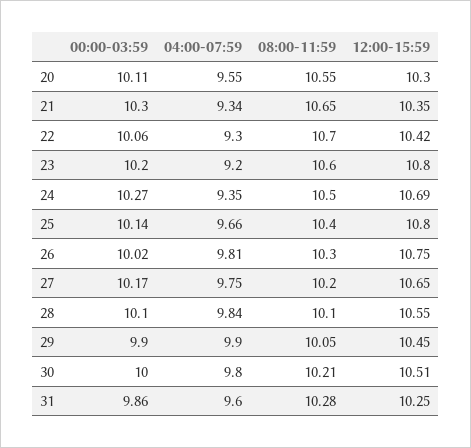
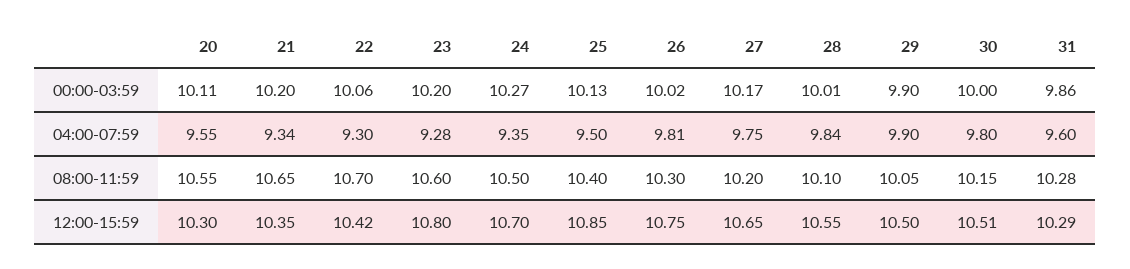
  {
    "00:00-03:59": {
      "20": 10.11,
-     "21": 10.3,
+     "21": 10.2,
      "22": 10.06,
      "23": 10.2,
      "24": 10.27,
-     "25": 10.14,
+     "25": 10.13,
      "26": 10.02,
      "27": 10.17,
-     "28": 10.1,
+     "28": 10.01,
      "29": 9.9,
      "30": 10,
      "31": 9.86
    },
    "04:00-07:59": {
      "20": 9.55,
      "21": 9.34,
      "22": 9.3,
-     "23": 9.2,
+     "23": 9.28,
      "24": 9.35,
-     "25": 9.66,
+     "25": 9.5,
      "26": 9.81,
      "27": 9.75,
      "28": 9.84,
      "29": 9.9,
      "30": 9.8,
      "31": 9.6
    },
    "08:00-11:59": {
      "20": 10.55,
      "21": 10.65,
      "22": 10.7,
      "23": 10.6,
      "24": 10.5,
      "25": 10.4,
      "26": 10.3,
      "27": 10.2,
      "28": 10.1,
      "29": 10.05,
-     "30": 10.21,
+     "30": 10.15,
      "31": 10.28
    },
    "12:00-15:59": {
      "20": 10.3,
      "21": 10.35,
      "22": 10.42,
      "23": 10.8,
-     "24": 10.69,
+     "24": 10.7,
-     "25": 10.8,
+     "25": 10.85,
      "26": 10.75,
      "27": 10.65,
      "28": 10.55,
-     "29": 10.45,
+     "29": 10.5,
      "30": 10.51,
-     "31": 10.25
+     "31": 10.29
    }
  }

